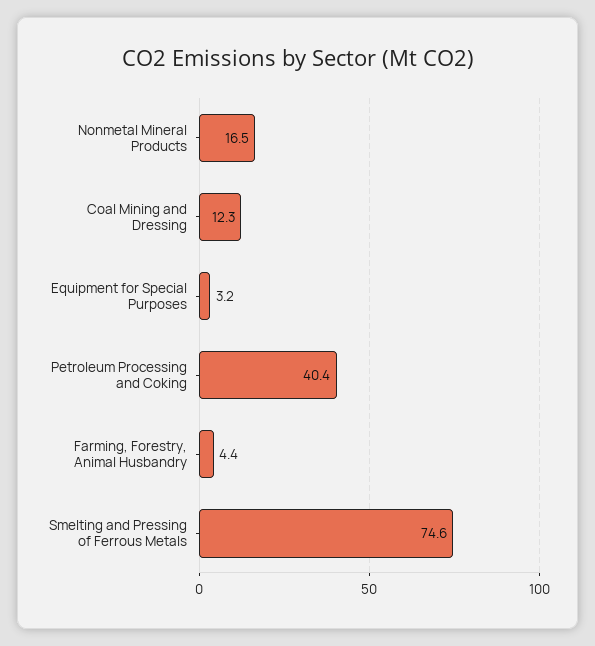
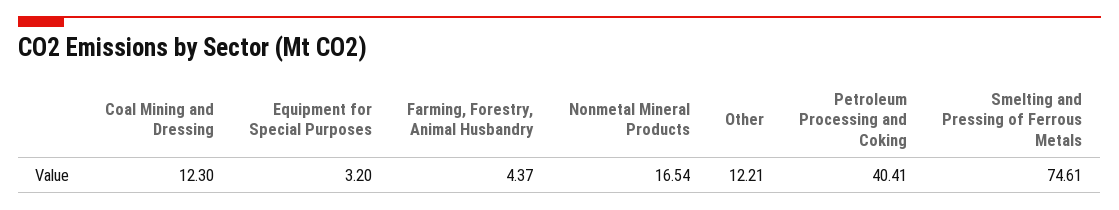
  {
    "Nonmetal Mineral Products": 16.54,
    "Coal Mining and Dressing": 12.3,
    "Equipment for Special Purposes": 3.2,
    "Petroleum Processing and Coking": 40.41,
    "Farming, Forestry, Animal Husbandry": 4.37,
-   "Smelting and Pressing of Ferrous Metals": 74.61
+   "Smelting and Pressing of Ferrous Metals": 74.61,
+   "Other": 12.21
  }

